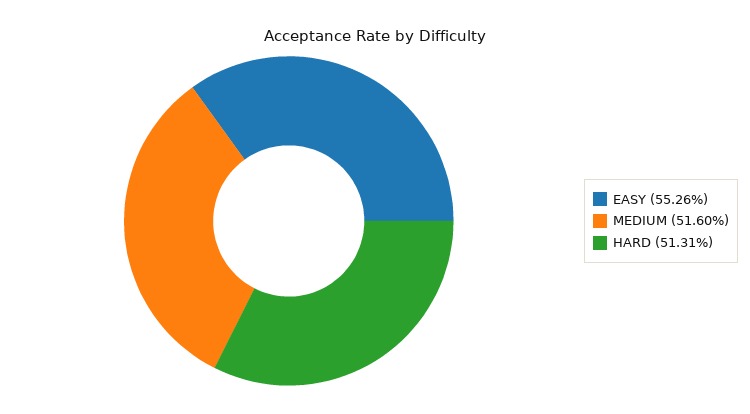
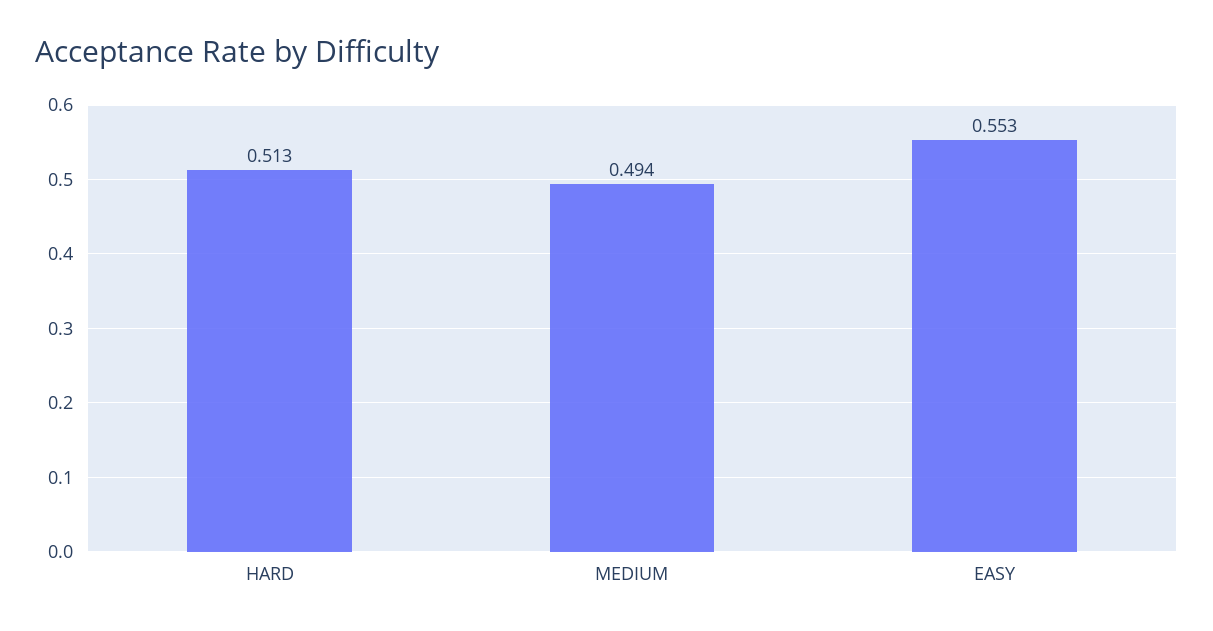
  {
    "EASY": 0.5526,
-   "MEDIUM": 0.516,
+   "MEDIUM": 0.494,
    "HARD": 0.5131
  }

